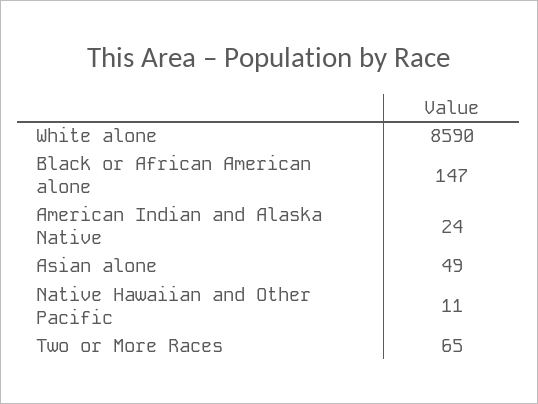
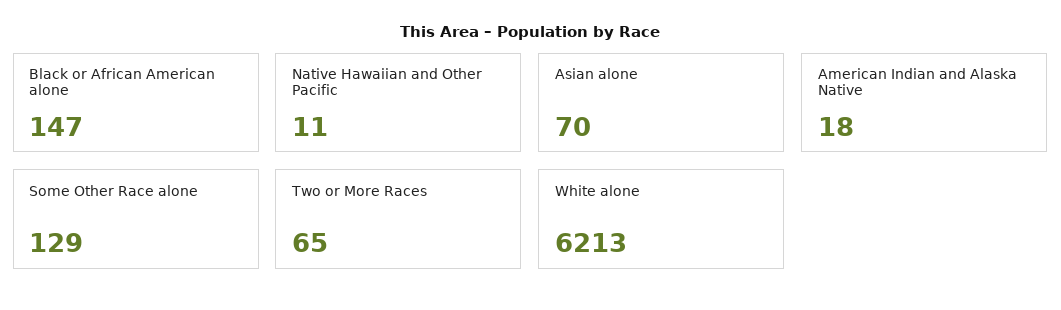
  {
-   "White alone": 8590,
+   "White alone": 6213,
    "Black or African American alone": 147,
-   "American Indian and Alaska Native": 24,
+   "American Indian and Alaska Native": 18,
-   "Asian alone": 49,
+   "Asian alone": 70,
    "Native Hawaiian and Other Pacific": 11,
-   "Two or More Races": 65
+   "Two or More Races": 65,
+   "Some Other Race alone": 129
  }

